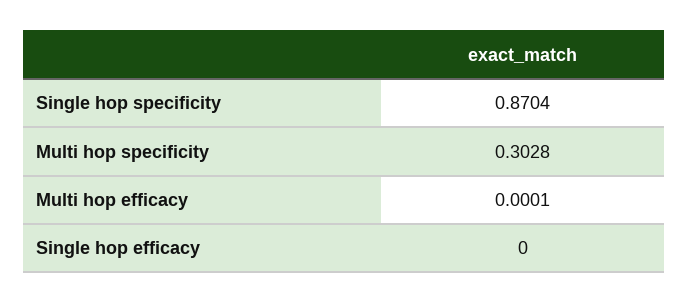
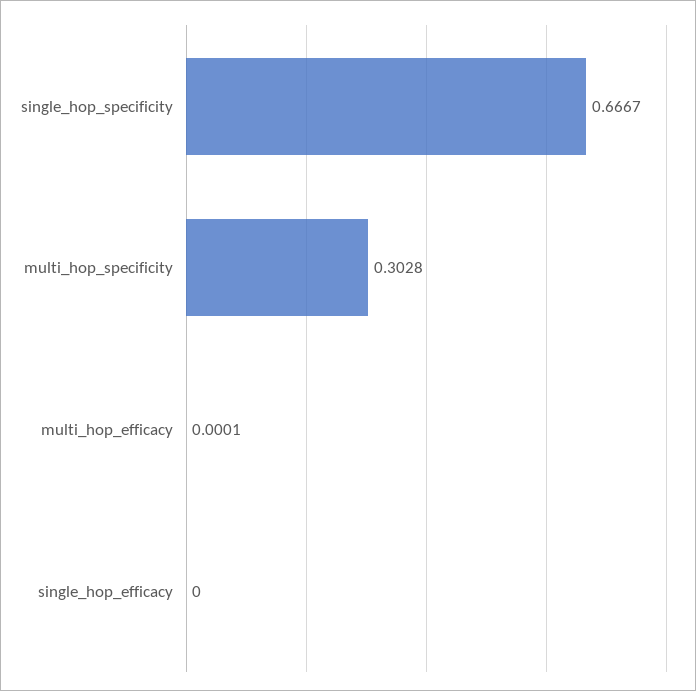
  {
-   "Single hop specificity": 0.8704,
+   "Single hop specificity": 0.6667,
    "Multi hop specificity": 0.3028,
    "Multi hop efficacy": 0.0001,
    "Single hop efficacy": 0
  }

